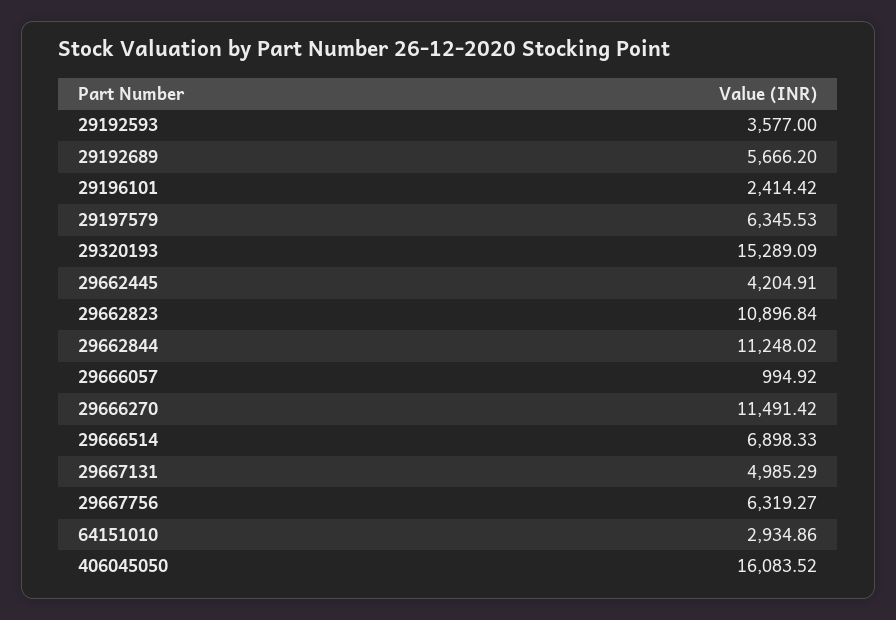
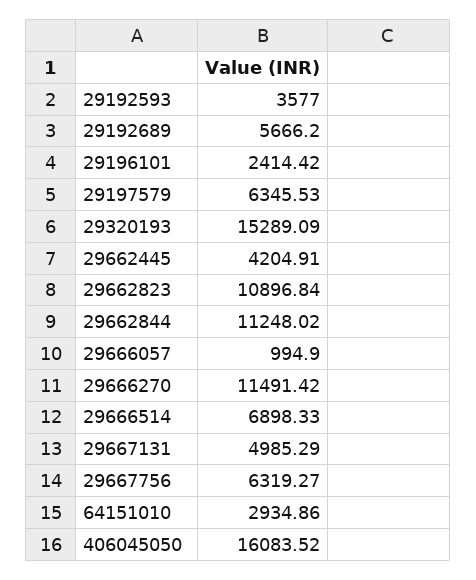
  {
    "29192593": 3577,
    "29192689": 5666.2,
    "29196101": 2414.42,
    "29197579": 6345.53,
    "29320193": 15289.09,
    "29662445": 4204.91,
    "29662823": 10896.84,
    "29662844": 11248.02,
-   "29666057": 994.92,
+   "29666057": 994.9,
    "29666270": 11491.42,
    "29666514": 6898.33,
    "29667131": 4985.29,
    "29667756": 6319.27,
    "64151010": 2934.86,
    "406045050": 16083.52
  }

